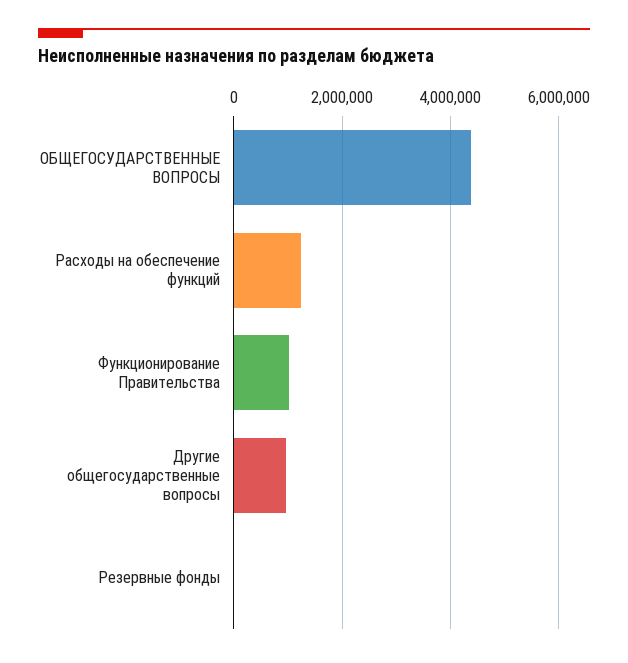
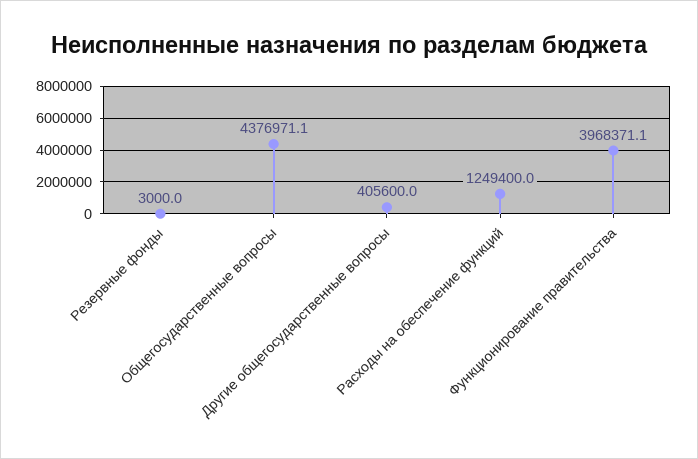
  {
    "ОБЩЕГОСУДАРСТВЕННЫЕ ВОПРОСЫ": 4376971.1,
    "Расходы на обеспечение функций": 1249400,
-   "Функционирование Правительства": 1000000,
+   "Функционирование Правительства": 3968371.1,
-   "Другие общегосударственные вопросы": 1000000,
+   "Другие общегосударственные вопросы": 405600,
    "Резервные фонды": 3000
  }

